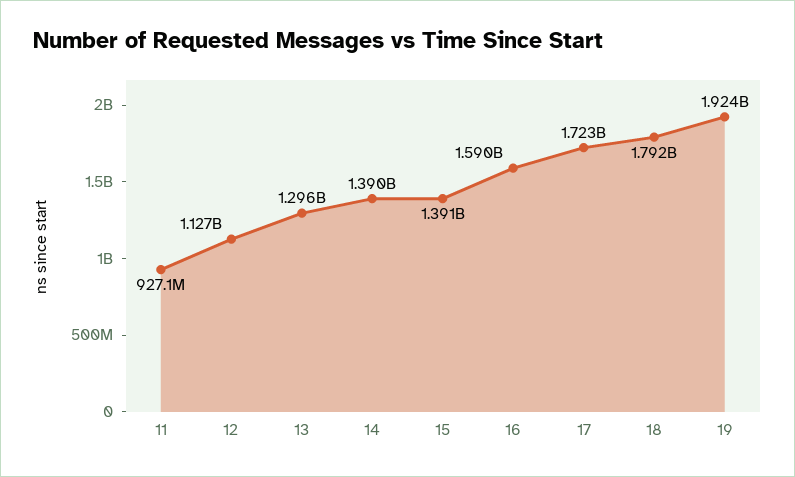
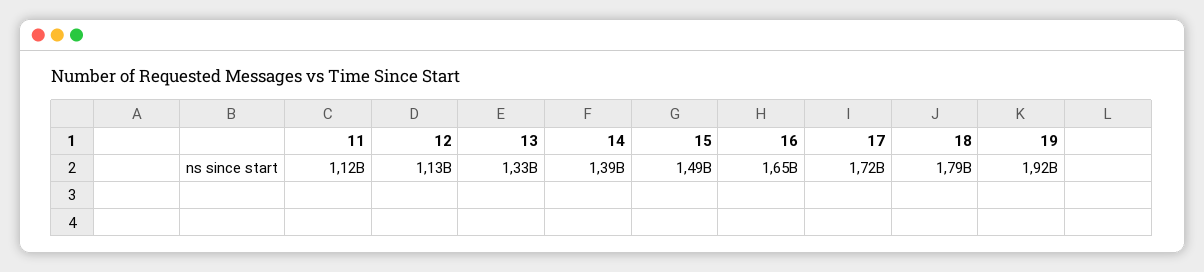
  {
-   "11": 927100000,
+   "11": 1120000000,
    "12": 1127000000,
-   "13": 1296000000,
+   "13": 1330000000,
    "14": 1390000000,
-   "15": 1391000000,
+   "15": 1490000000,
-   "16": 1590000000,
+   "16": 1650000000,
    "17": 1723000000,
    "18": 1792000000,
    "19": 1924000000
  }

